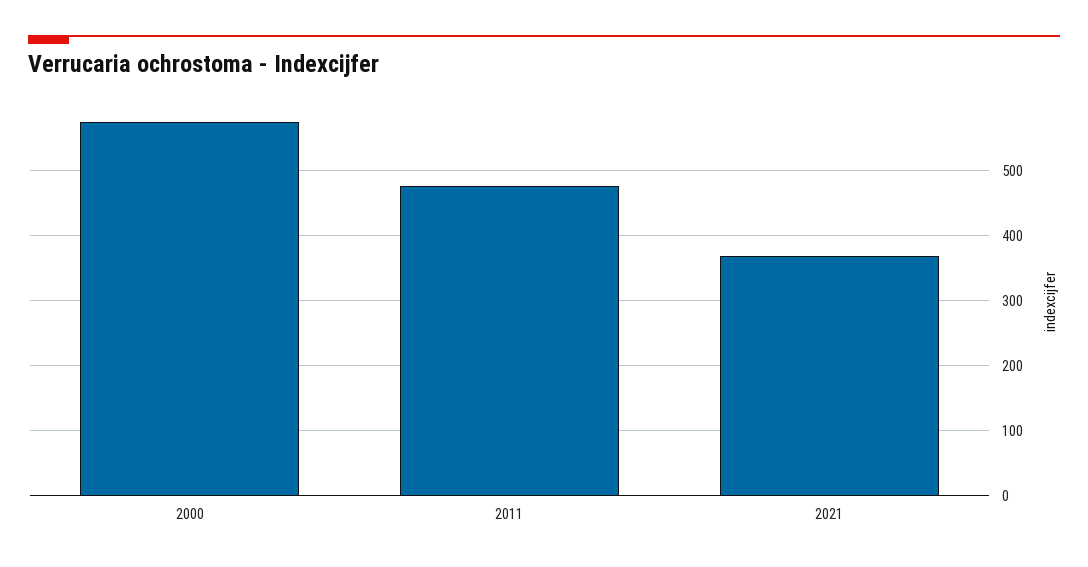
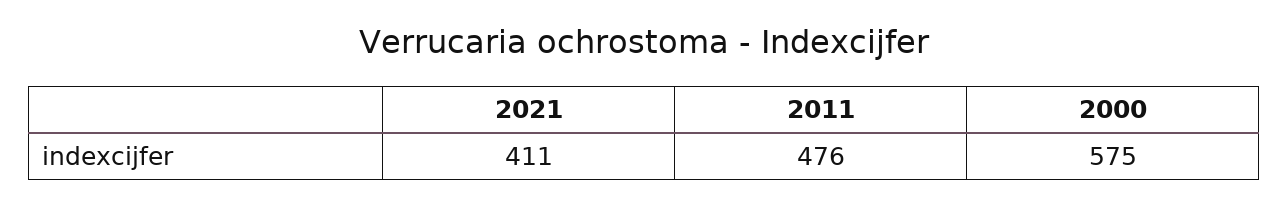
  {
    "2000": 575,
    "2011": 476,
-   "2021": 370
+   "2021": 411
  }

